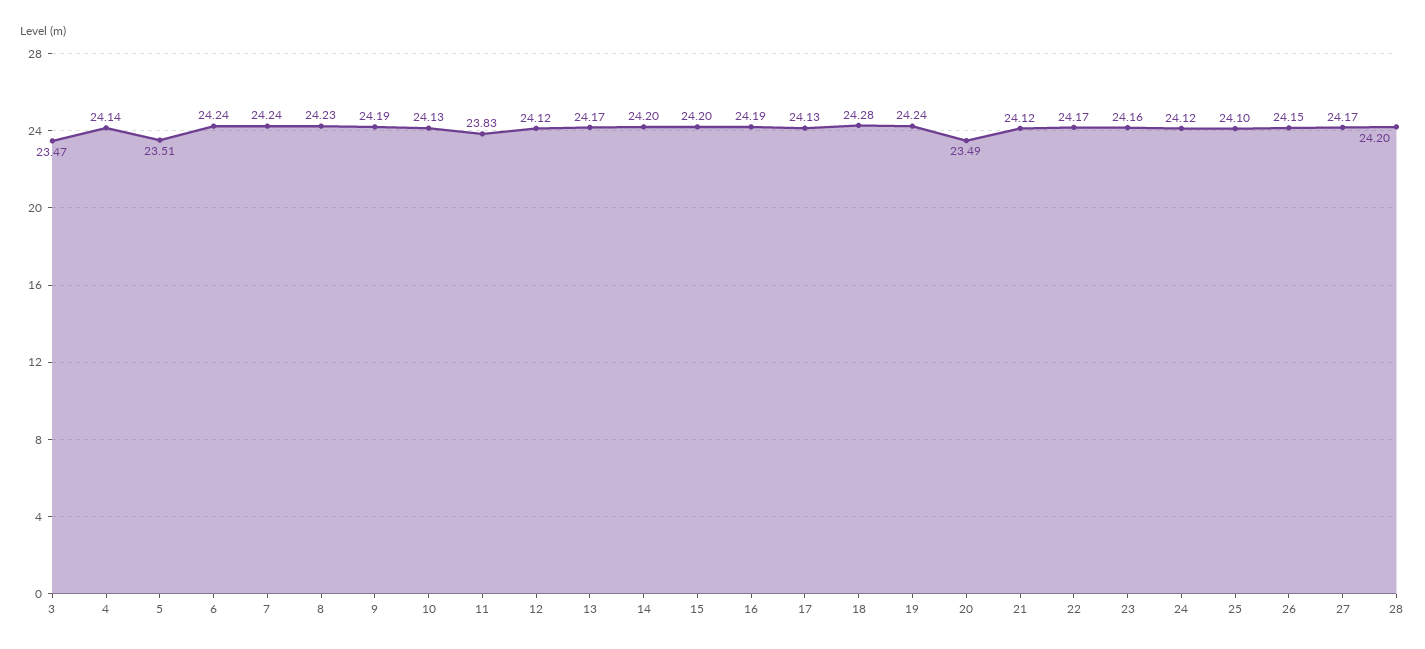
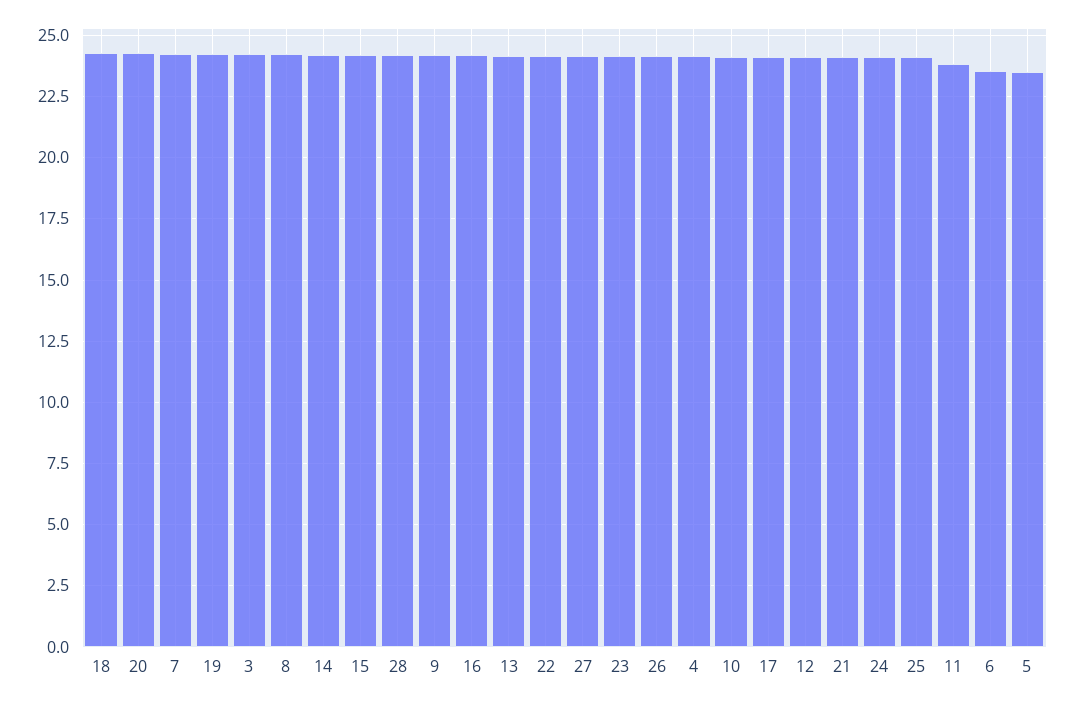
  {
-   "3": 23.47,
+   "3": 24.25,
    "4": 24.14,
    "5": 23.51,
-   "6": 24.24,
+   "6": 23.5,
    "7": 24.24,
    "8": 24.23,
    "9": 24.19,
    "10": 24.13,
    "11": 23.83,
    "12": 24.12,
    "13": 24.17,
    "14": 24.2,
    "15": 24.2,
    "16": 24.19,
    "17": 24.13,
    "18": 24.28,
    "19": 24.24,
-   "20": 23.49,
+   "20": 24.25,
    "21": 24.12,
    "22": 24.17,
    "23": 24.16,
    "24": 24.12,
    "25": 24.1,
    "26": 24.15,
    "27": 24.17,
    "28": 24.2
  }

